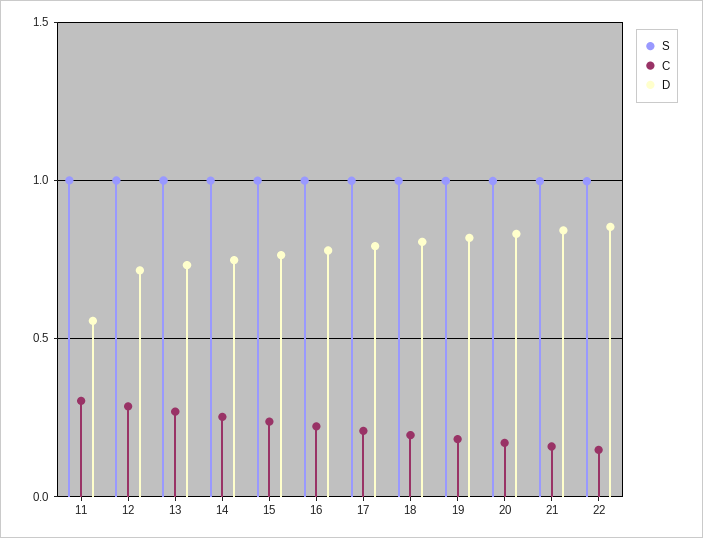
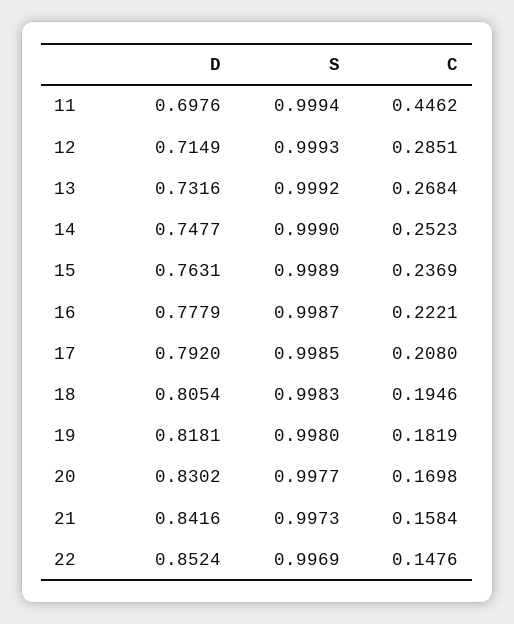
  {
    "S": {
      "11": 0.9994,
      "12": 0.9993,
      "13": 0.9992,
      "14": 0.999,
      "15": 0.9989,
      "16": 0.9987,
      "17": 0.9985,
      "18": 0.9983,
      "19": 0.998,
      "20": 0.9977,
      "21": 0.9973,
      "22": 0.9969
    },
    "C": {
-     "11": 0.3,
+     "11": 0.4462,
      "12": 0.2851,
      "13": 0.2684,
      "14": 0.2523,
      "15": 0.2369,
      "16": 0.2221,
      "17": 0.208,
      "18": 0.1946,
      "19": 0.1819,
      "20": 0.1698,
      "21": 0.1584,
      "22": 0.1476
    },
    "D": {
-     "11": 0.55,
+     "11": 0.6976,
      "12": 0.7149,
      "13": 0.7316,
      "14": 0.7477,
      "15": 0.7631,
      "16": 0.7779,
      "17": 0.792,
      "18": 0.8054,
      "19": 0.8181,
      "20": 0.8302,
      "21": 0.8416,
      "22": 0.8524
    }
  }

